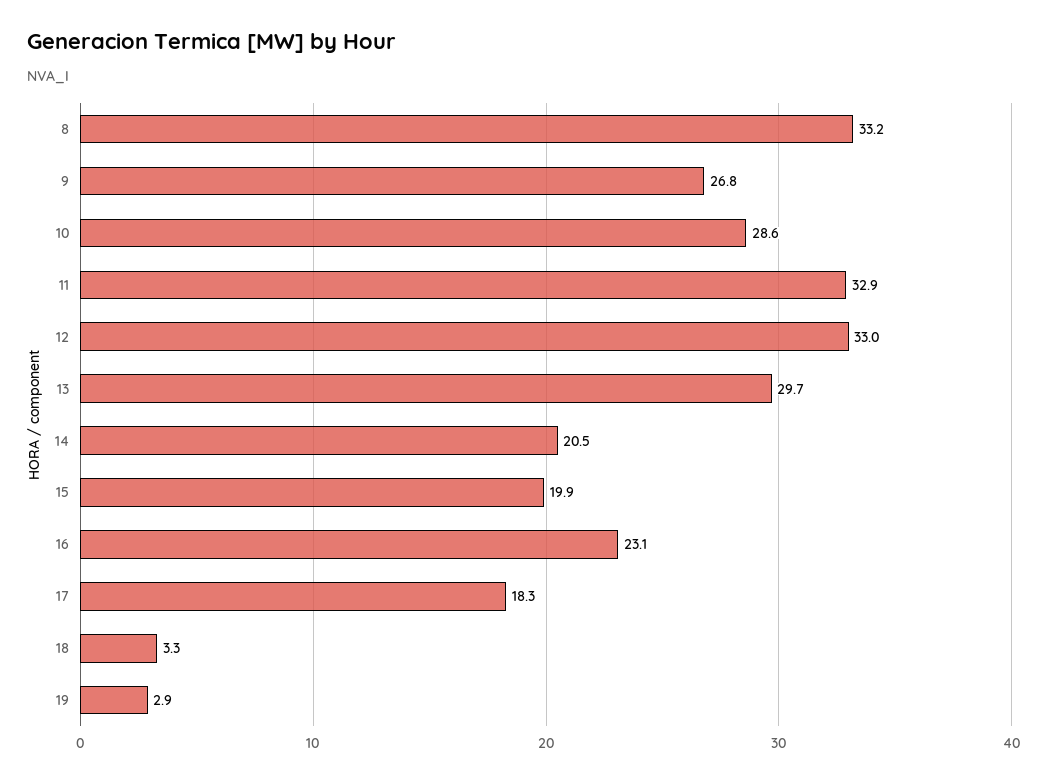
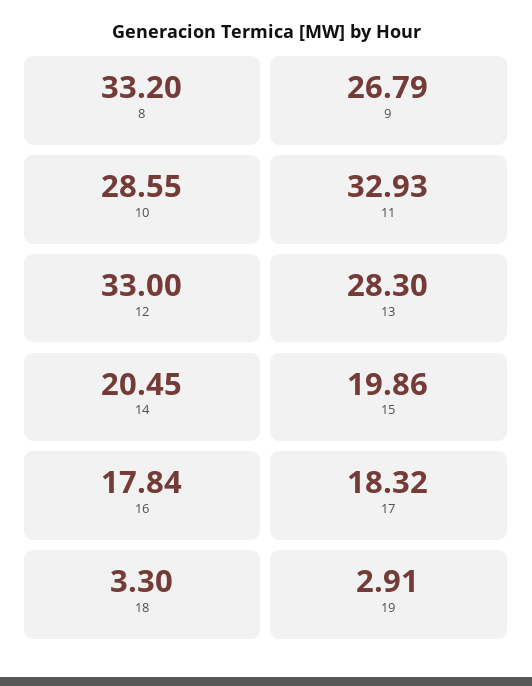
  {
    "8": 33.2,
    "9": 26.79,
    "10": 28.55,
    "11": 32.93,
    "12": 33,
-   "13": 29.7,
+   "13": 28.3,
    "14": 20.45,
    "15": 19.86,
-   "16": 23.1,
+   "16": 17.84,
    "17": 18.32,
    "18": 3.3,
    "19": 2.91
  }

